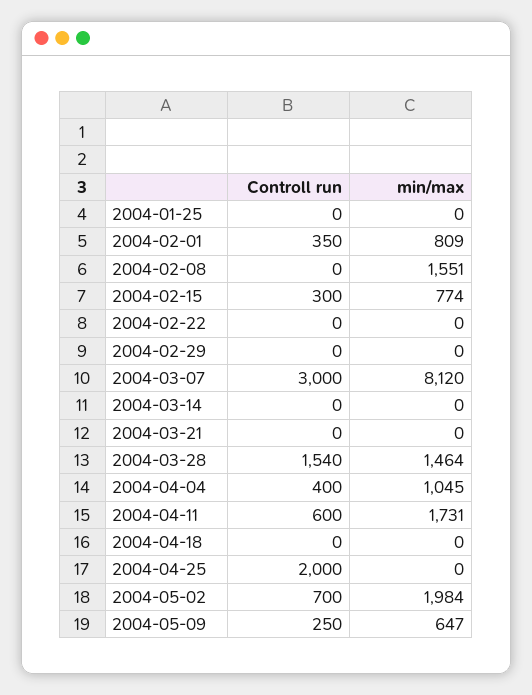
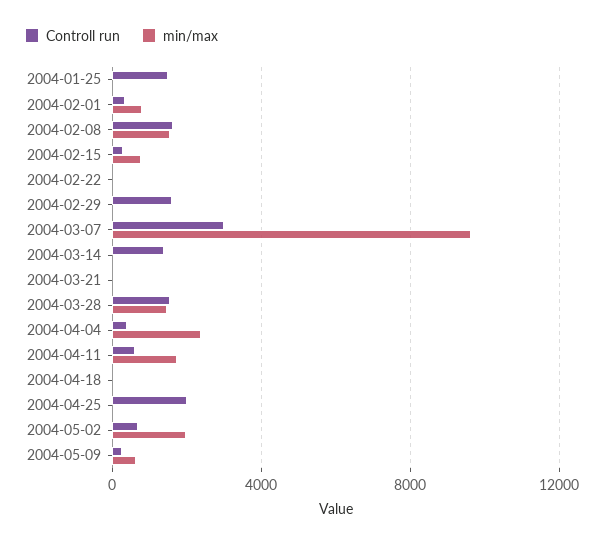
  {
    "Controll run": {
-     "2004-01-25": 0,
+     "2004-01-25": 1500,
      "2004-02-01": 350,
-     "2004-02-08": 0,
+     "2004-02-08": 1500,
      "2004-02-15": 300,
      "2004-02-22": 0,
-     "2004-02-29": 0,
+     "2004-02-29": 1500,
      "2004-03-07": 3000,
-     "2004-03-14": 0,
+     "2004-03-14": 1500,
      "2004-03-21": 0,
      "2004-03-28": 1540,
      "2004-04-04": 400,
      "2004-04-11": 600,
      "2004-04-18": 0,
      "2004-04-25": 2000,
      "2004-05-02": 700,
      "2004-05-09": 250
    },
    "min/max": {
      "2004-01-25": 0,
      "2004-02-01": 809,
      "2004-02-08": 1551,
      "2004-02-15": 774,
      "2004-02-22": 0,
      "2004-02-29": 0,
-     "2004-03-07": 8120,
+     "2004-03-07": 9500,
      "2004-03-14": 0,
      "2004-03-21": 0,
      "2004-03-28": 1464,
-     "2004-04-04": 1045,
+     "2004-04-04": 2500,
      "2004-04-11": 1731,
      "2004-04-18": 0,
      "2004-04-25": 0,
      "2004-05-02": 1984,
      "2004-05-09": 647
    }
  }

